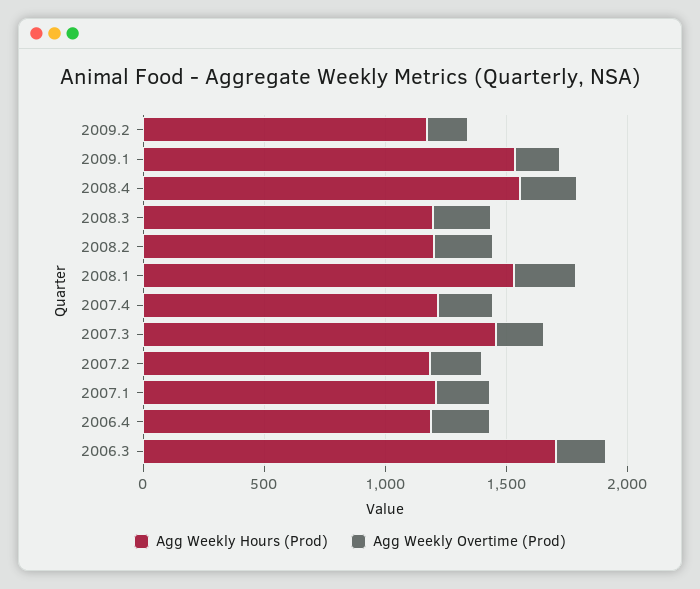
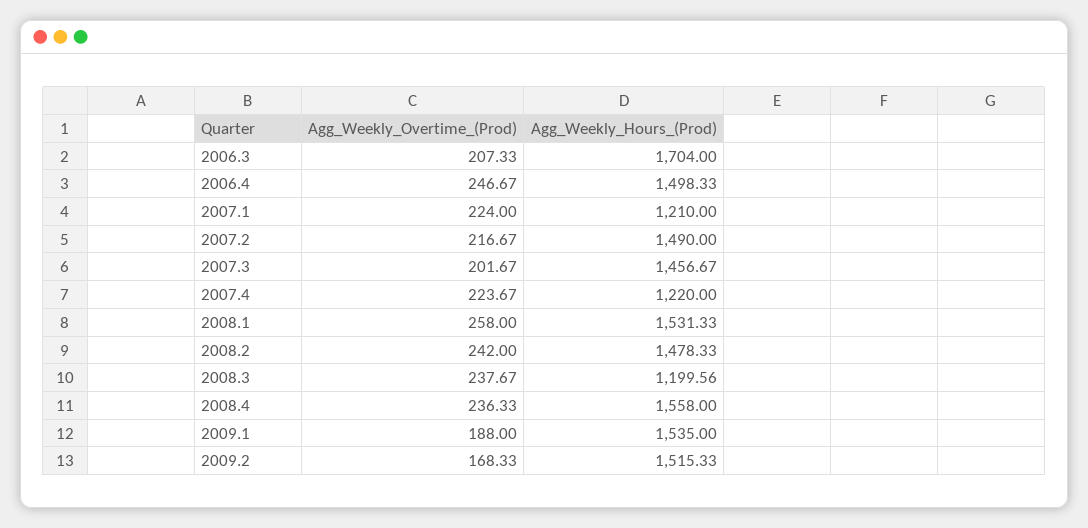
  {
    "Agg Weekly Hours (Prod)": {
-     "2009.2": 1200,
+     "2009.2": 1515.33,
      "2009.1": 1535,
      "2008.4": 1558,
      "2008.3": 1199.56,
-     "2008.2": 1200,
+     "2008.2": 1478.33,
      "2008.1": 1531.33,
      "2007.4": 1220,
      "2007.3": 1456.67,
-     "2007.2": 1200,
+     "2007.2": 1490,
      "2007.1": 1210,
-     "2006.4": 1200,
+     "2006.4": 1498.33,
      "2006.3": 1704
    },
    "Agg Weekly Overtime (Prod)": {
      "2009.2": 168.33,
      "2009.1": 188,
      "2008.4": 236.33,
      "2008.3": 237.67,
      "2008.2": 242,
      "2008.1": 258,
      "2007.4": 223.67,
      "2007.3": 201.67,
      "2007.2": 216.67,
      "2007.1": 224,
      "2006.4": 246.67,
      "2006.3": 207.33
    }
  }

